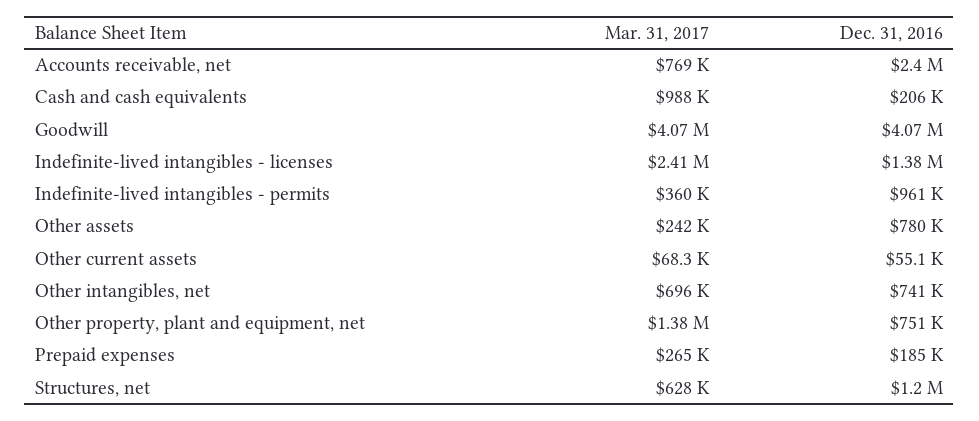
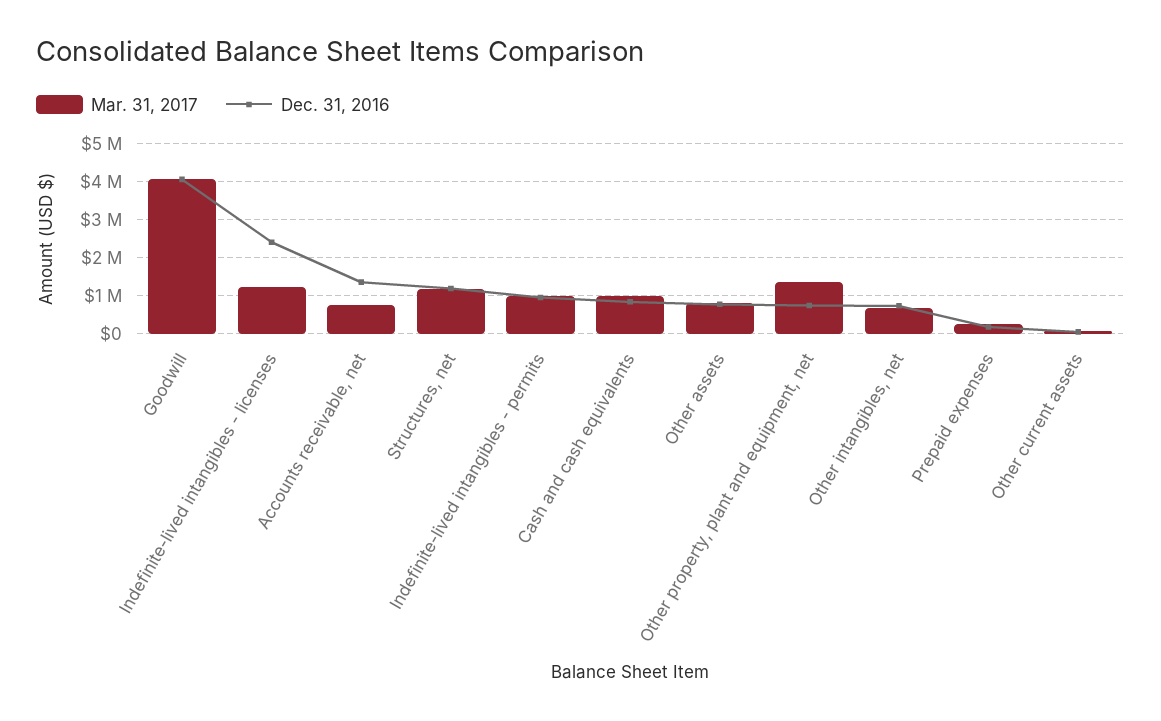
  {
    "Mar. 31, 2017": {
      "Accounts receivable, net": 769000,
      "Cash and cash equivalents": 988000,
      "Goodwill": 4070000,
-     "Indefinite-lived intangibles - licenses": 2410000,
+     "Indefinite-lived intangibles - licenses": 1200000,
-     "Indefinite-lived intangibles - permits": 360000,
+     "Indefinite-lived intangibles - permits": 1000000,
-     "Other assets": 242000,
+     "Other assets": 800000,
      "Other current assets": 68300,
      "Other intangibles, net": 696000,
      "Other property, plant and equipment, net": 1380000,
      "Prepaid expenses": 265000,
-     "Structures, net": 628000
+     "Structures, net": 1200000
    },
    "Dec. 31, 2016": {
-     "Accounts receivable, net": 2400000,
+     "Accounts receivable, net": 1400000,
-     "Cash and cash equivalents": 206000,
+     "Cash and cash equivalents": 800000,
      "Goodwill": 4070000,
-     "Indefinite-lived intangibles - licenses": 1380000,
+     "Indefinite-lived intangibles - licenses": 2400000,
      "Indefinite-lived intangibles - permits": 961000,
      "Other assets": 780000,
      "Other current assets": 55100,
      "Other intangibles, net": 741000,
      "Other property, plant and equipment, net": 751000,
      "Prepaid expenses": 185000,
      "Structures, net": 1200000
    }
  }

